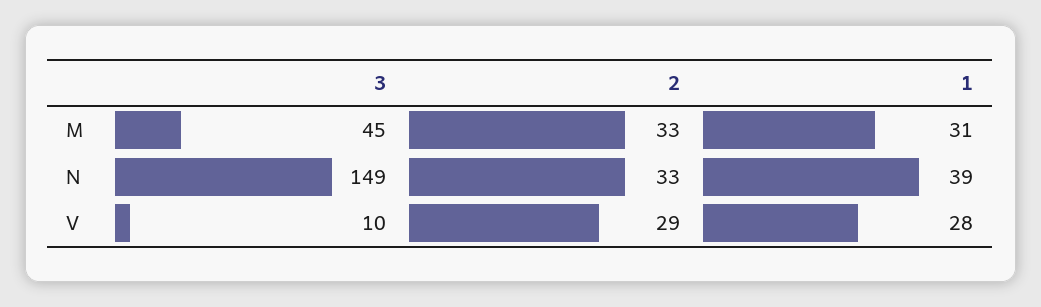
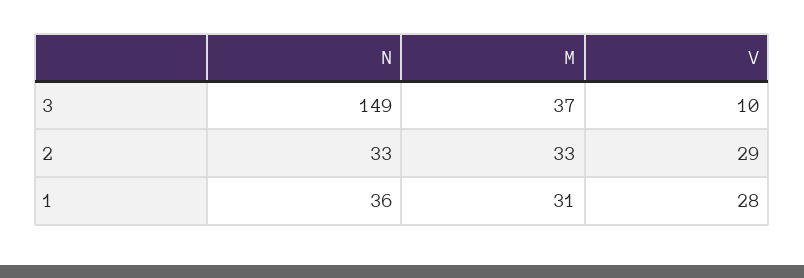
  {
    "3": {
-     "M": 45,
+     "M": 37,
      "N": 149,
      "V": 10
    },
    "2": {
      "M": 33,
      "N": 33,
      "V": 29
    },
    "1": {
      "M": 31,
-     "N": 39,
+     "N": 36,
      "V": 28
    }
  }

